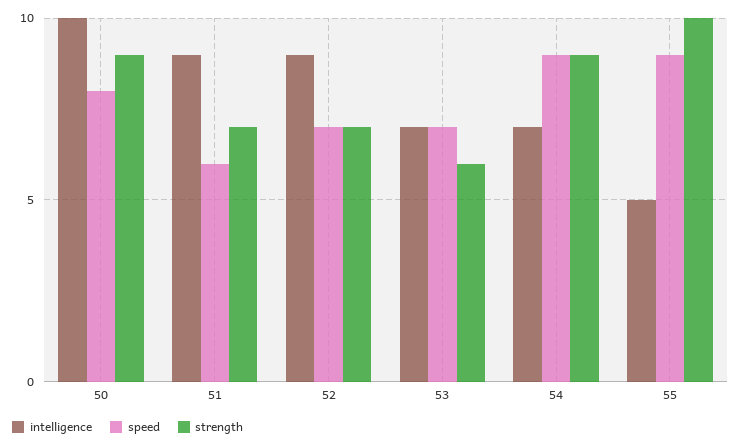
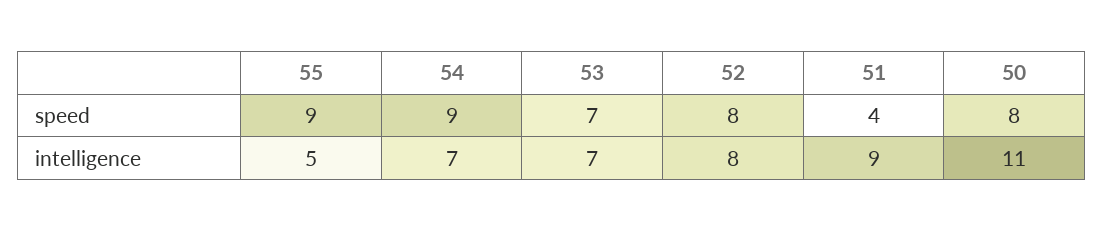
  {
    "intelligence": {
-     "50": 10,
+     "50": 11,
      "51": 9,
-     "52": 9,
+     "52": 8,
      "53": 7,
      "54": 7,
      "55": 5
    },
    "speed": {
      "50": 8,
-     "51": 6,
+     "51": 4,
-     "52": 7,
+     "52": 8,
      "53": 7,
      "54": 9,
      "55": 9
-   },
+   }
-   "strength": {
-     "50": 9,
-     "51": 7,
-     "52": 7,
-     "53": 6,
-     "54": 9,
-     "55": 10
-   }
  }

